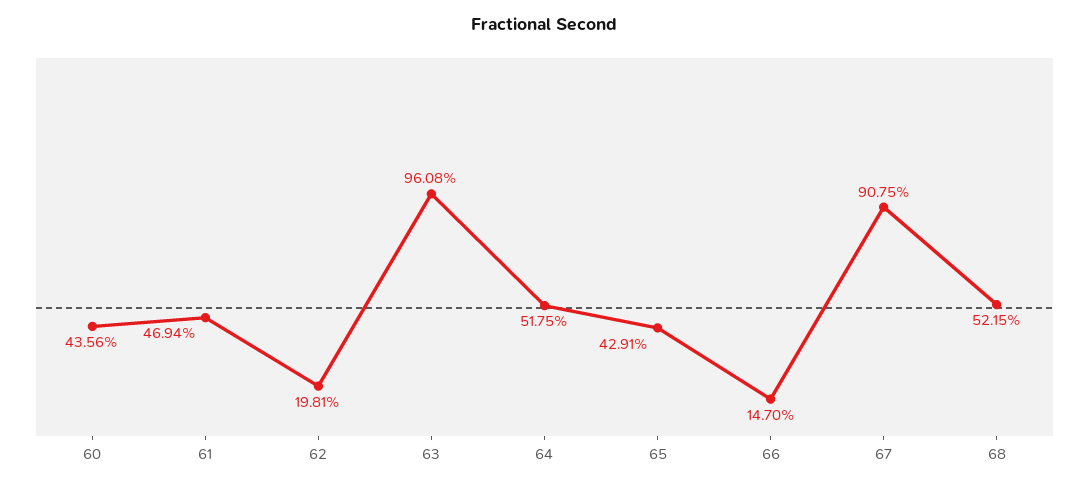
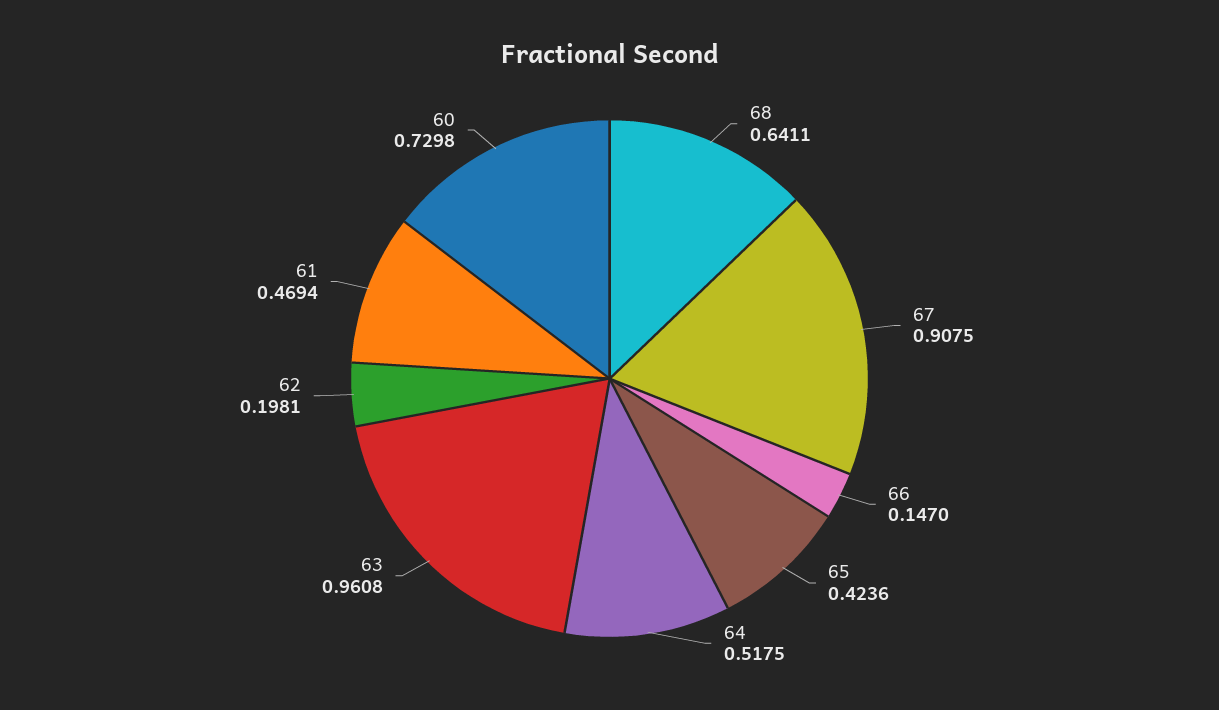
  {
-   "60": 0.4356,
+   "60": 0.7298,
    "61": 0.4694,
    "62": 0.1981,
    "63": 0.9608,
    "64": 0.5175,
-   "65": 0.4291,
+   "65": 0.4236,
    "66": 0.147,
    "67": 0.9075,
-   "68": 0.5215
+   "68": 0.6411
  }

